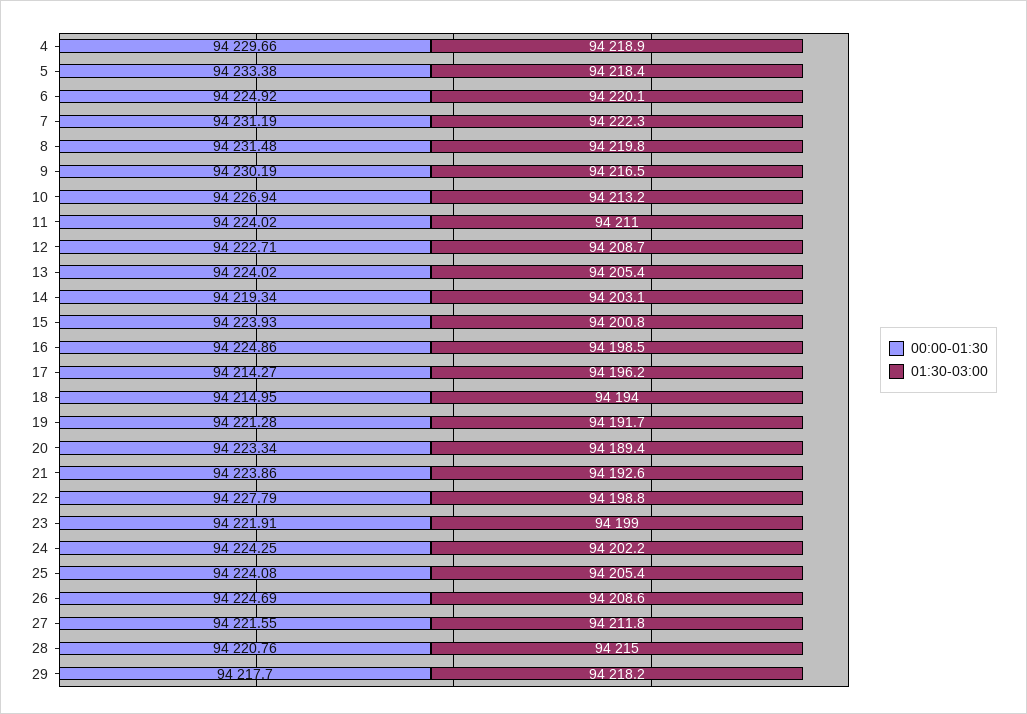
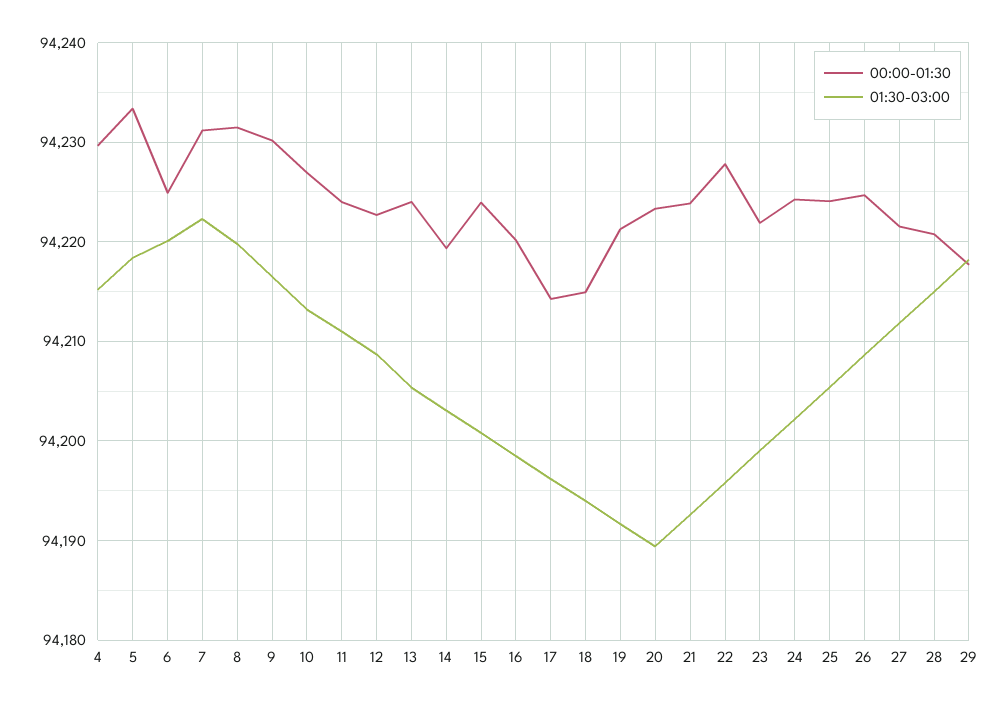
  {
    "00:00-01:30": {
      "4": 94229.66,
      "5": 94233.38,
      "6": 94224.92,
      "7": 94231.19,
      "8": 94231.48,
      "9": 94230.19,
      "10": 94226.94,
      "11": 94224.02,
      "12": 94222.71,
      "13": 94224.02,
      "14": 94219.34,
      "15": 94223.93,
-     "16": 94224.86,
+     "16": 94220,
      "17": 94214.27,
      "18": 94214.95,
      "19": 94221.28,
      "20": 94223.34,
      "21": 94223.86,
      "22": 94227.79,
      "23": 94221.91,
      "24": 94224.25,
      "25": 94224.08,
      "26": 94224.69,
      "27": 94221.55,
      "28": 94220.76,
      "29": 94217.7
    },
    "01:30-03:00": {
-     "4": 94218.9,
+     "4": 94215,
      "5": 94218.4,
      "6": 94220.1,
      "7": 94222.3,
      "8": 94219.8,
      "9": 94216.5,
      "10": 94213.2,
      "11": 94211,
      "12": 94208.7,
      "13": 94205.4,
      "14": 94203.1,
      "15": 94200.8,
      "16": 94198.5,
      "17": 94196.2,
      "18": 94194,
      "19": 94191.7,
      "20": 94189.4,
      "21": 94192.6,
-     "22": 94198.8,
+     "22": 94196,
      "23": 94199,
      "24": 94202.2,
      "25": 94205.4,
      "26": 94208.6,
      "27": 94211.8,
      "28": 94215,
      "29": 94218.2
    }
  }

